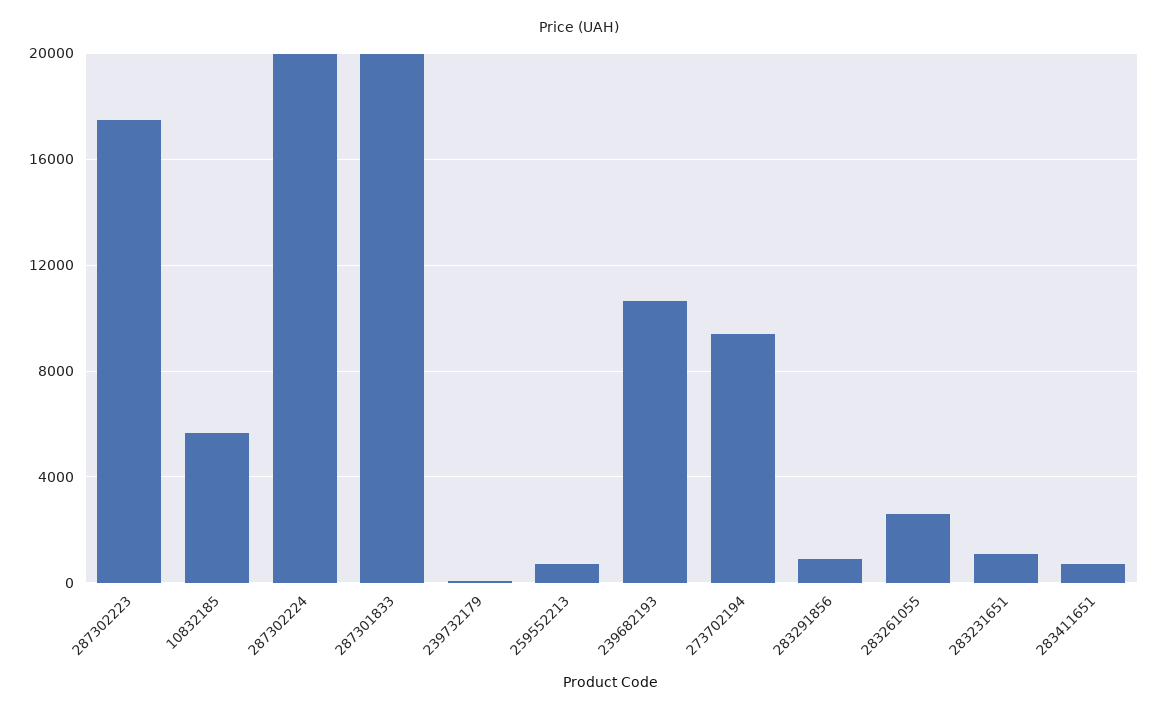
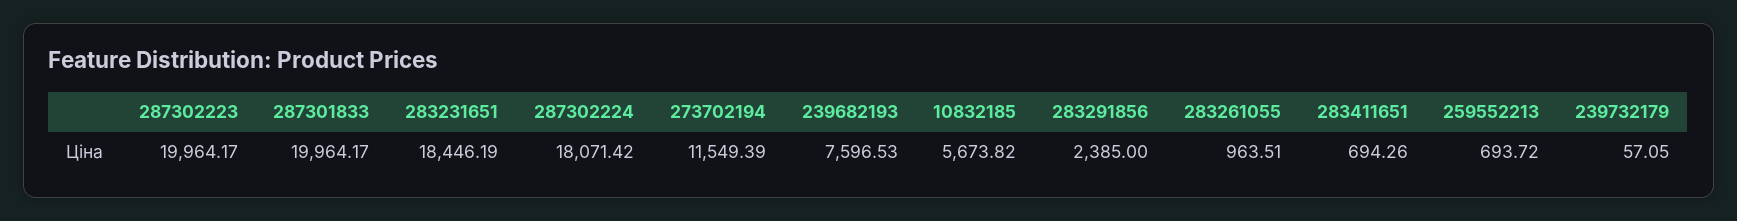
  {
-   "287302223": 17500,
+   "287302223": 19964.17,
    "10832185": 5673.82,
-   "287302224": 20000,
+   "287302224": 18071.42,
    "287301833": 19964.17,
    "239732179": 57.05,
    "259552213": 693.72,
-   "239682193": 10500,
+   "239682193": 7596.53,
-   "273702194": 9500,
+   "273702194": 11549.39,
-   "283291856": 1000,
+   "283291856": 2385,
-   "283261055": 2500,
+   "283261055": 963.51,
-   "283231651": 1000,
+   "283231651": 18446.19,
    "283411651": 694.26
  }

